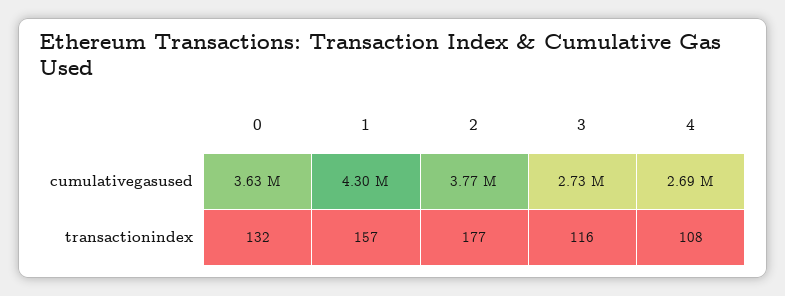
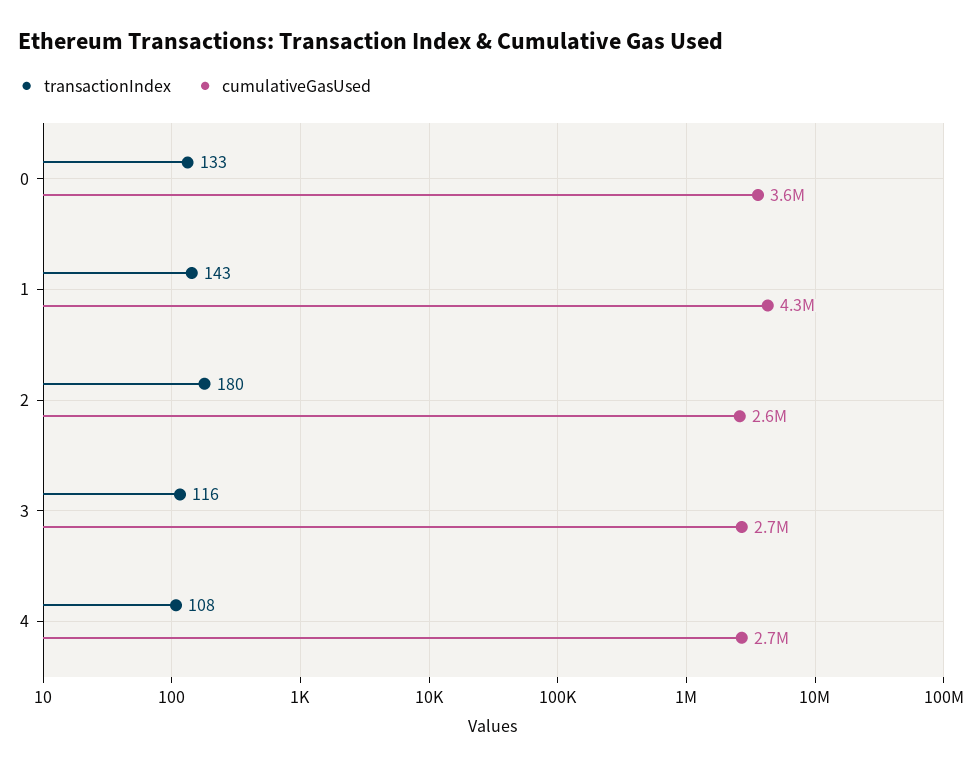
  {
    "cumulativegasused": {
      "0": 3630000,
      "1": 4300000,
-     "2": 3770000,
+     "2": 2600000,
      "3": 2730000,
      "4": 2690000
    },
    "transactionindex": {
-     "0": 132,
+     "0": 133,
-     "1": 157,
+     "1": 143,
-     "2": 177,
+     "2": 180,
      "3": 116,
      "4": 108
    }
  }

